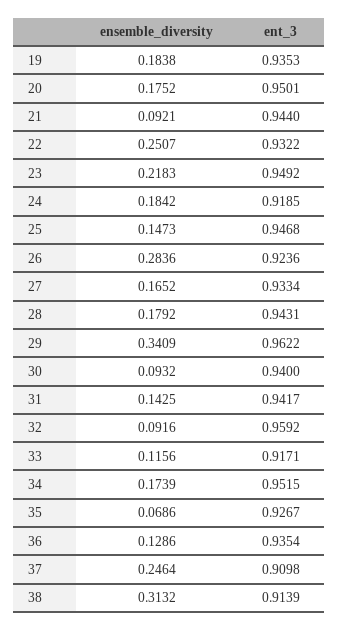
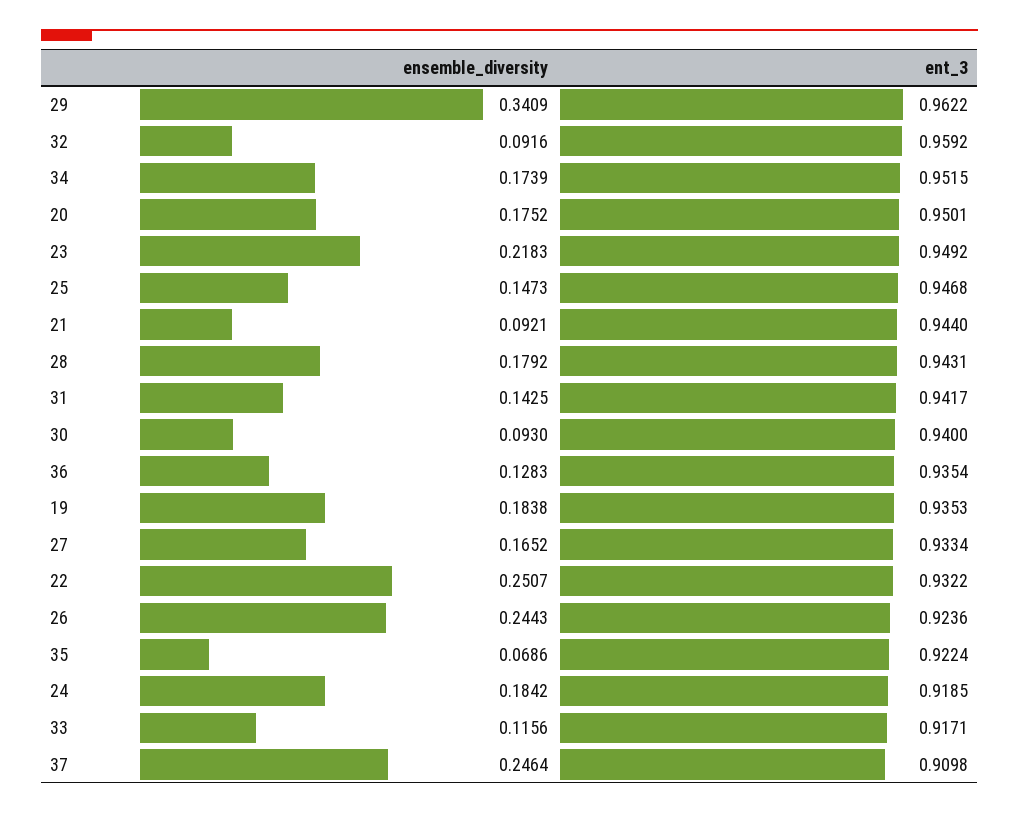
  {
    "ensemble_diversity": {
      "19": 0.1838,
      "20": 0.1752,
      "21": 0.0921,
      "22": 0.2507,
      "23": 0.2183,
      "24": 0.1842,
      "25": 0.1473,
-     "26": 0.2836,
+     "26": 0.2443,
      "27": 0.1652,
      "28": 0.1792,
      "29": 0.3409,
-     "30": 0.0932,
+     "30": 0.093,
      "31": 0.1425,
      "32": 0.0916,
      "33": 0.1156,
      "34": 0.1739,
      "35": 0.0686,
-     "36": 0.1286,
+     "36": 0.1283,
-     "37": 0.2464,
+     "37": 0.2464
-     "38": 0.3132
    },
    "ent_3": {
      "19": 0.9353,
      "20": 0.9501,
      "21": 0.944,
      "22": 0.9322,
      "23": 0.9492,
      "24": 0.9185,
      "25": 0.9468,
      "26": 0.9236,
      "27": 0.9334,
      "28": 0.9431,
      "29": 0.9622,
      "30": 0.94,
      "31": 0.9417,
      "32": 0.9592,
      "33": 0.9171,
      "34": 0.9515,
-     "35": 0.9267,
+     "35": 0.9224,
      "36": 0.9354,
-     "37": 0.9098,
+     "37": 0.9098
-     "38": 0.9139
    }
  }

